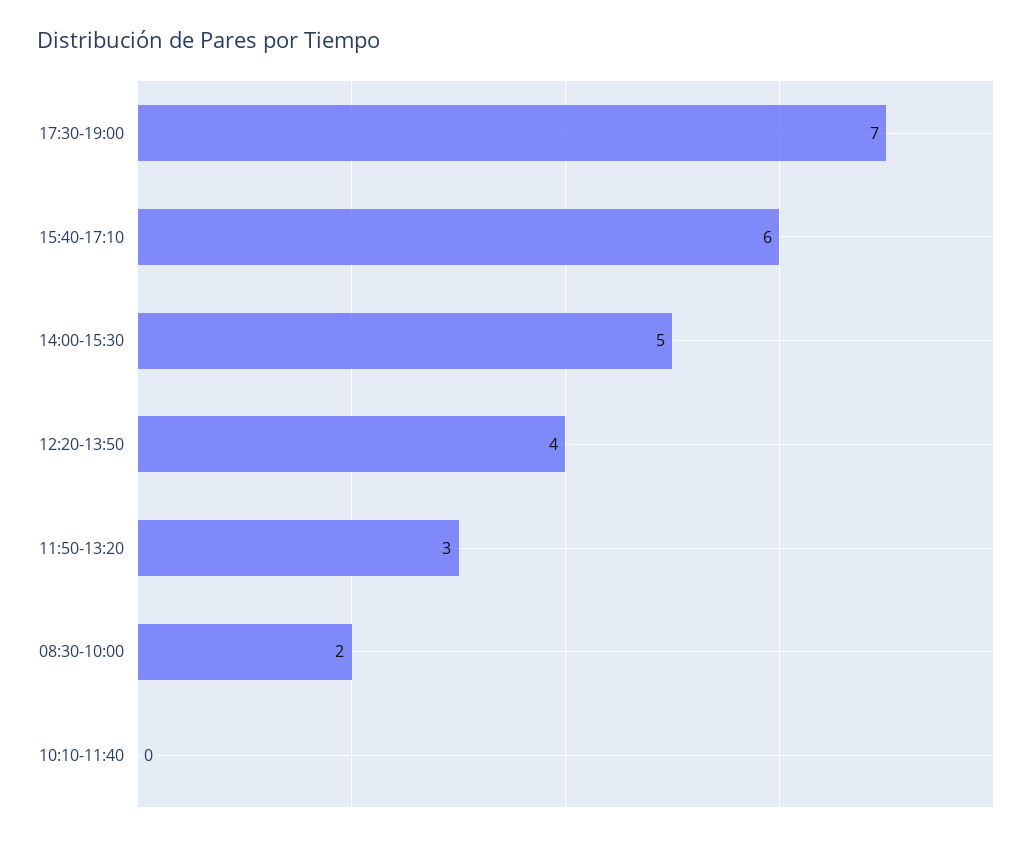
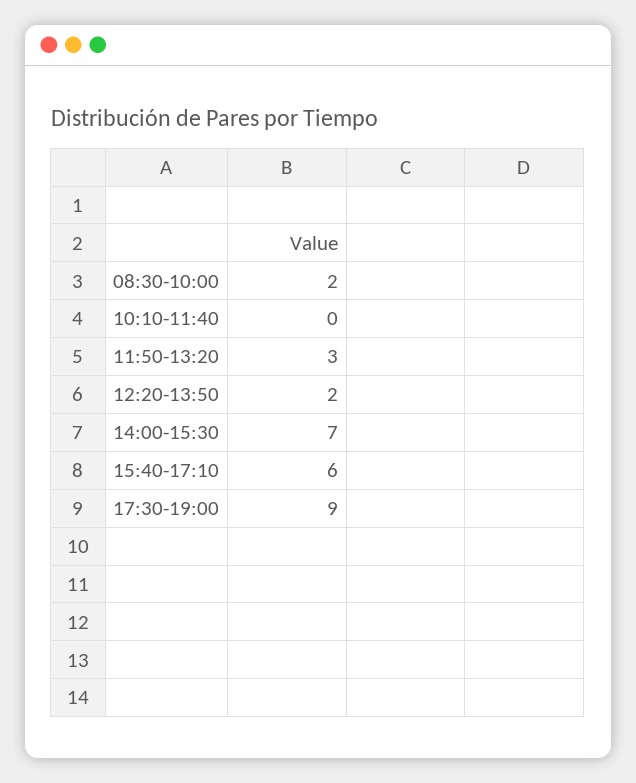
  {
-   "17:30-19:00": 7,
+   "17:30-19:00": 9,
    "15:40-17:10": 6,
-   "14:00-15:30": 5,
+   "14:00-15:30": 7,
-   "12:20-13:50": 4,
+   "12:20-13:50": 2,
    "11:50-13:20": 3,
    "08:30-10:00": 2,
    "10:10-11:40": 0
  }

